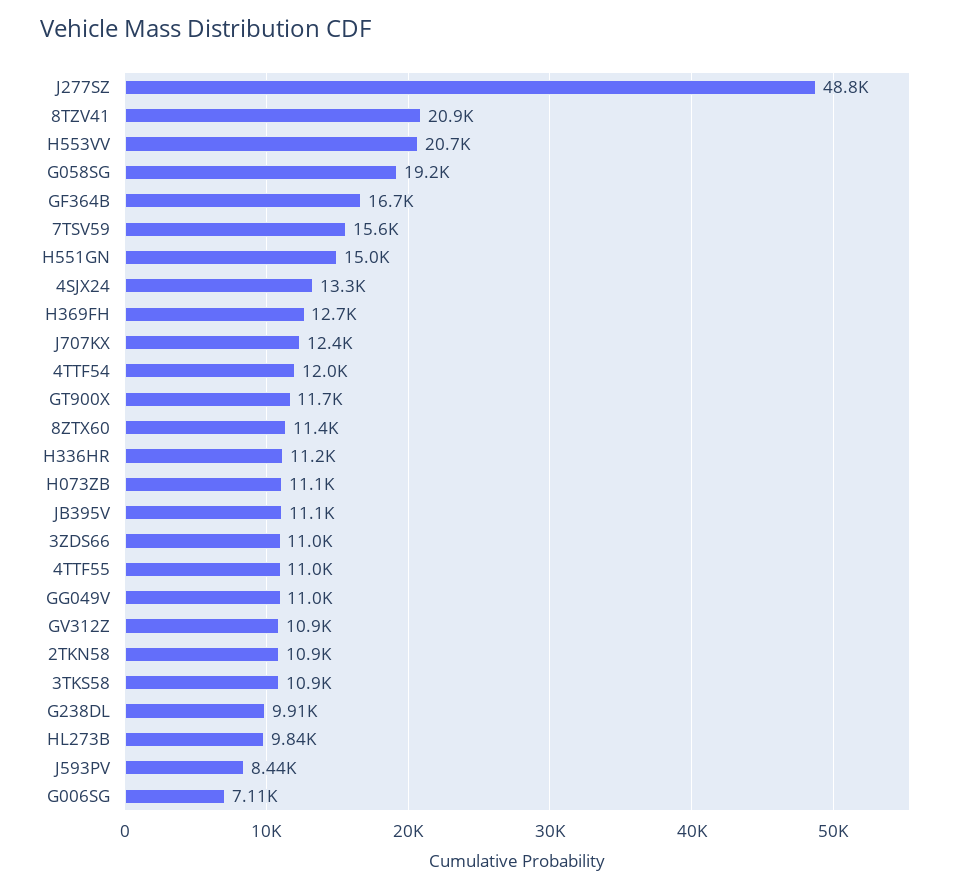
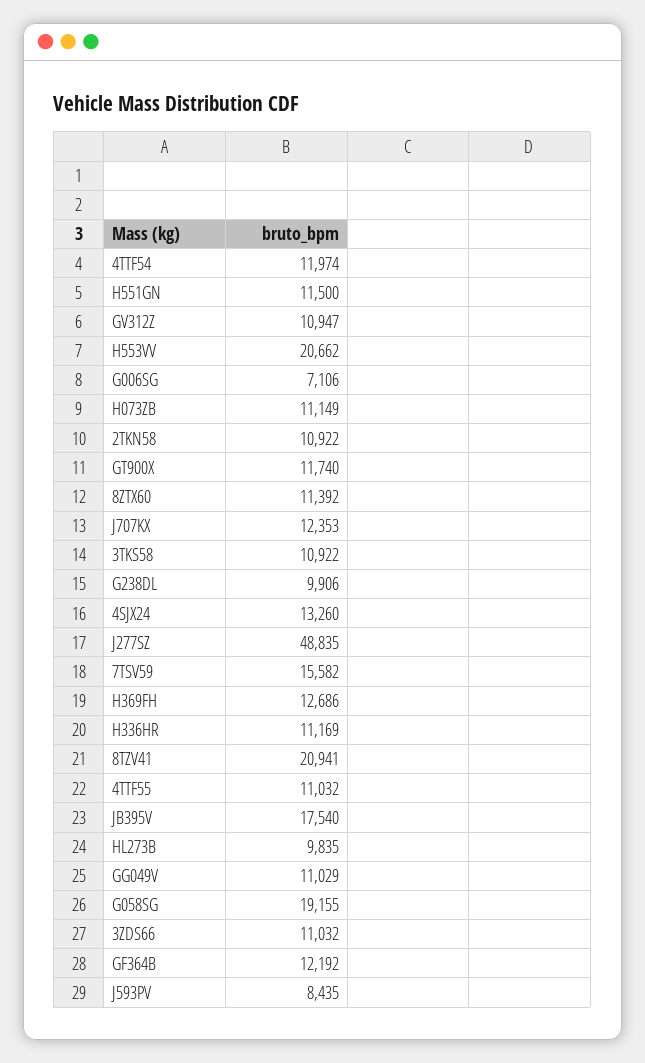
  {
    "J277SZ": 48835,
    "8TZV41": 20941,
    "H553VV": 20662,
    "G058SG": 19155,
-   "GF364B": 16700,
+   "GF364B": 12192,
    "7TSV59": 15582,
-   "H551GN": 15000,
+   "H551GN": 11500,
    "4SJX24": 13260,
    "H369FH": 12686,
    "J707KX": 12353,
    "4TTF54": 11974,
    "GT900X": 11740,
    "8ZTX60": 11392,
    "H336HR": 11169,
    "H073ZB": 11149,
-   "JB395V": 11100,
+   "JB395V": 17540,
    "3ZDS66": 11032,
    "4TTF55": 11032,
    "GG049V": 11029,
    "GV312Z": 10947,
    "2TKN58": 10922,
    "3TKS58": 10922,
    "G238DL": 9906,
    "HL273B": 9835,
    "J593PV": 8435,
    "G006SG": 7106
  }

